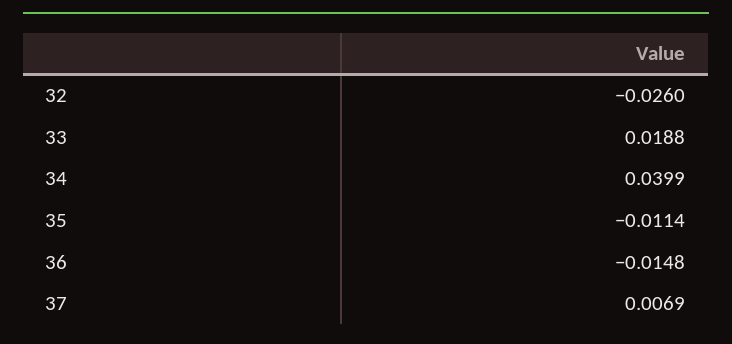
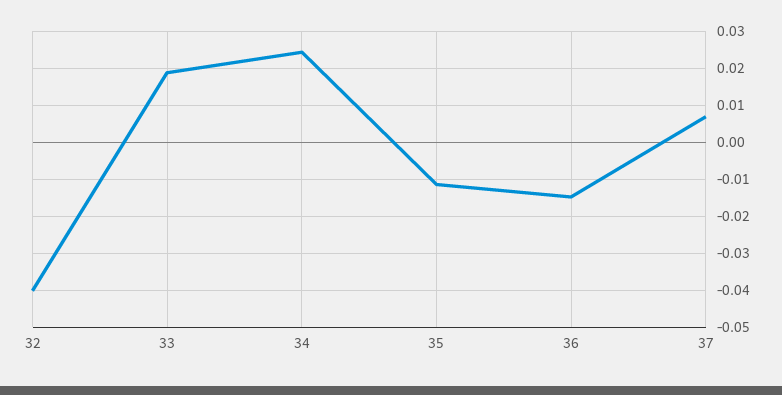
  {
-   "32": -0.026,
+   "32": -0.04,
    "33": 0.0188,
-   "34": 0.0399,
+   "34": 0.024,
    "35": -0.0114,
    "36": -0.0148,
    "37": 0.0069
  }

